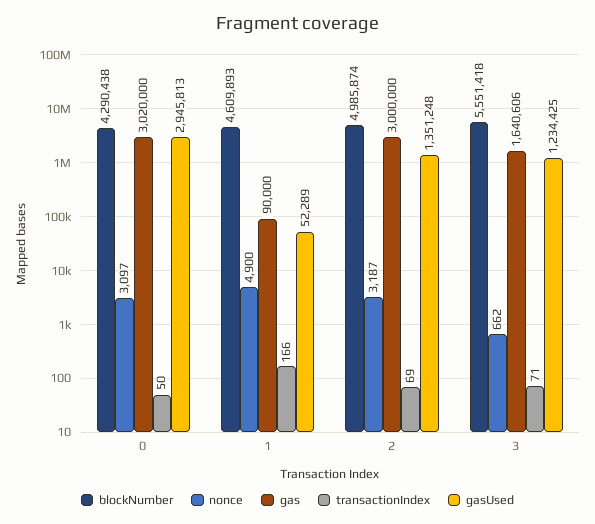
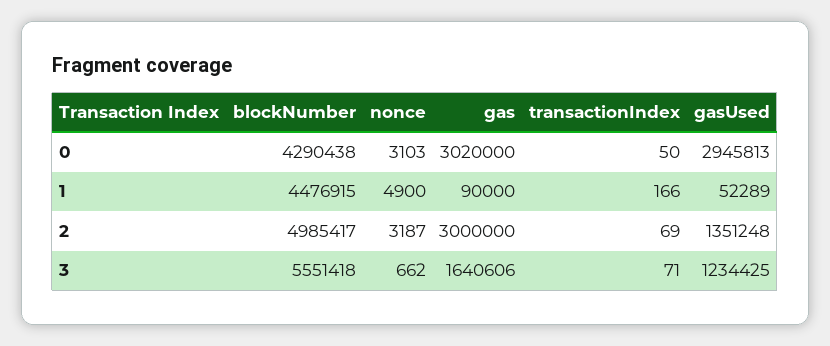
  {
    "blockNumber": {
      "0": 4290438,
-     "1": 4609893,
+     "1": 4476915,
-     "2": 4985874,
+     "2": 4985417,
      "3": 5551418
    },
    "nonce": {
-     "0": 3097,
+     "0": 3103,
      "1": 4900,
      "2": 3187,
      "3": 662
    },
    "gas": {
      "0": 3020000,
      "1": 90000,
      "2": 3000000,
      "3": 1640606
    },
    "transactionIndex": {
      "0": 50,
      "1": 166,
      "2": 69,
      "3": 71
    },
    "gasUsed": {
      "0": 2945813,
      "1": 52289,
      "2": 1351248,
      "3": 1234425
    }
  }

